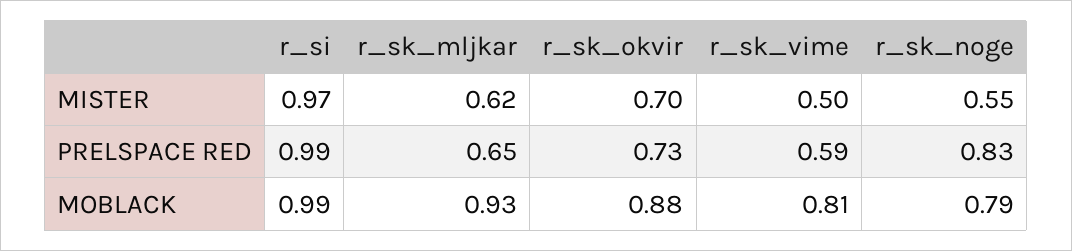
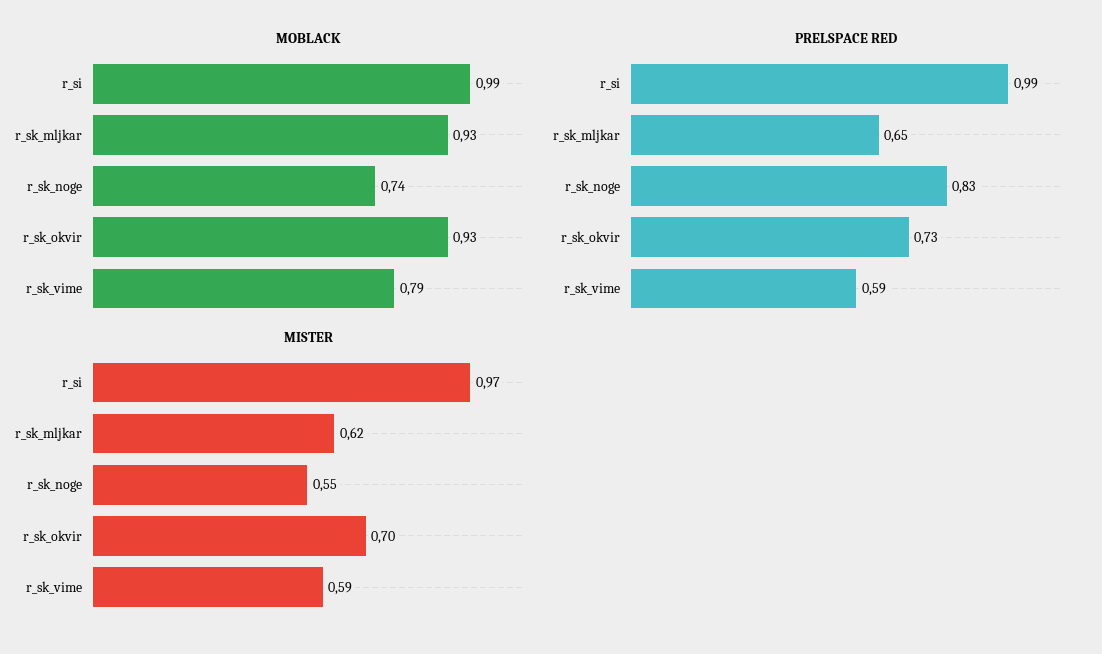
  {
    "MISTER": {
      "r_si": 0.97,
      "r_sk_mljkar": 0.62,
      "r_sk_okvir": 0.7,
-     "r_sk_vime": 0.5,
+     "r_sk_vime": 0.59,
      "r_sk_noge": 0.55
    },
    "PRELSPACE RED": {
      "r_si": 0.99,
      "r_sk_mljkar": 0.65,
      "r_sk_okvir": 0.73,
      "r_sk_vime": 0.59,
      "r_sk_noge": 0.83
    },
    "MOBLACK": {
      "r_si": 0.99,
      "r_sk_mljkar": 0.93,
-     "r_sk_okvir": 0.88,
+     "r_sk_okvir": 0.93,
-     "r_sk_vime": 0.81,
+     "r_sk_vime": 0.79,
-     "r_sk_noge": 0.79
+     "r_sk_noge": 0.74
    }
  }

